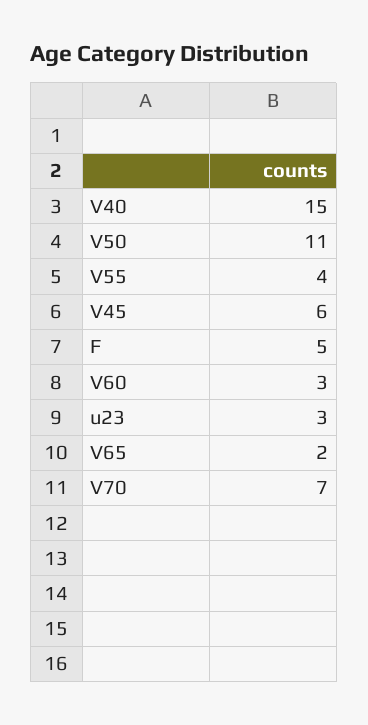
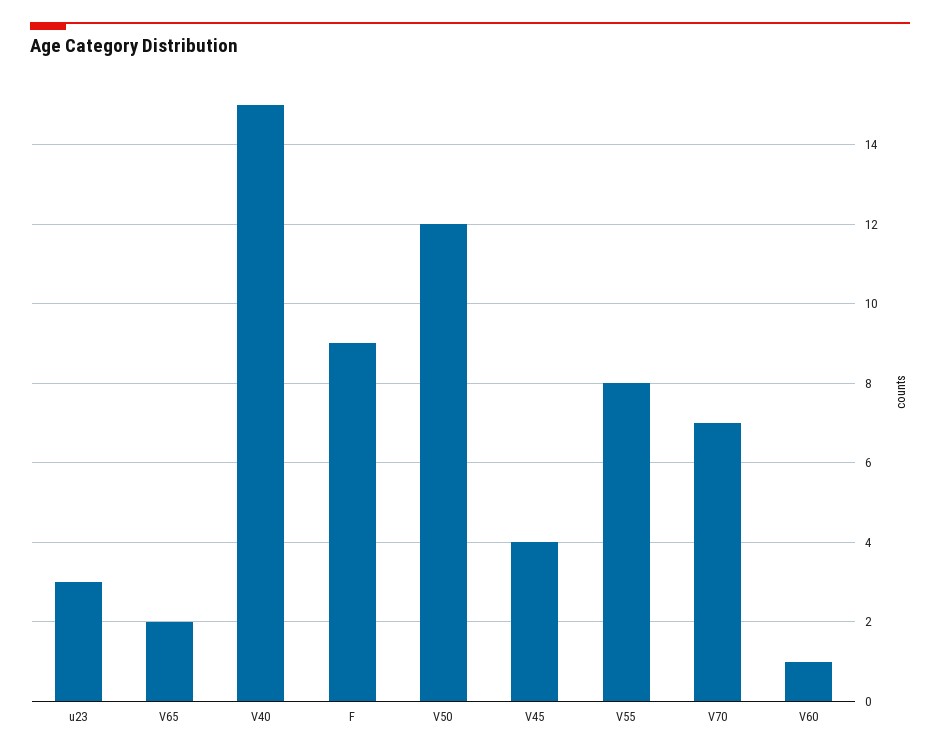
  {
    "V40": 15,
-   "V50": 11,
+   "V50": 12,
-   "V55": 4,
+   "V55": 8,
-   "V45": 6,
+   "V45": 4,
-   "F": 5,
+   "F": 9,
-   "V60": 3,
+   "V60": 1,
    "u23": 3,
    "V65": 2,
    "V70": 7
  }

